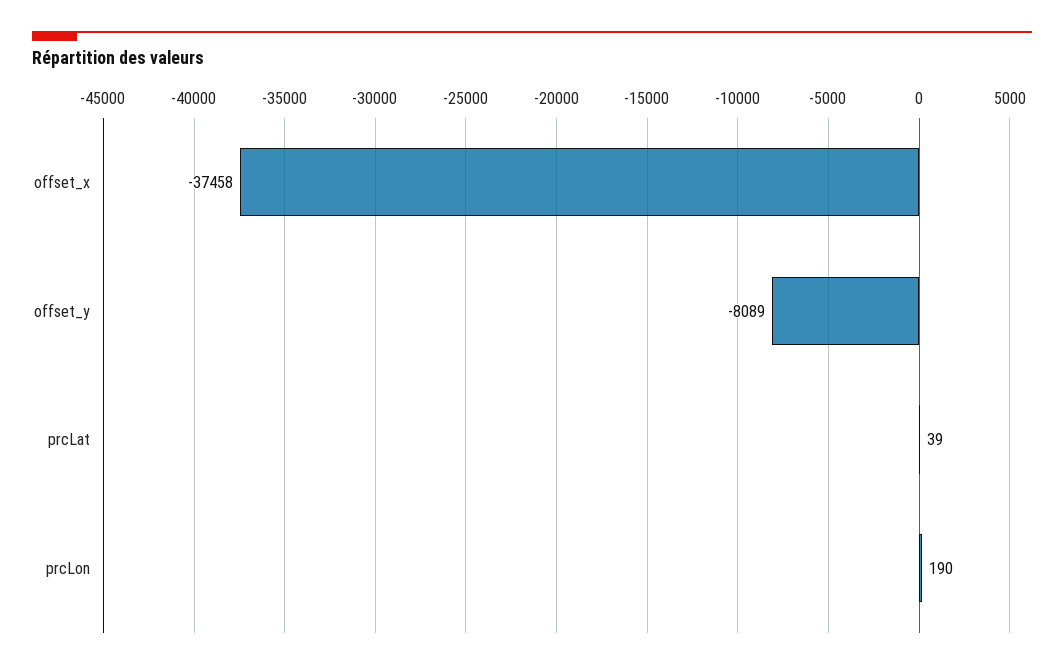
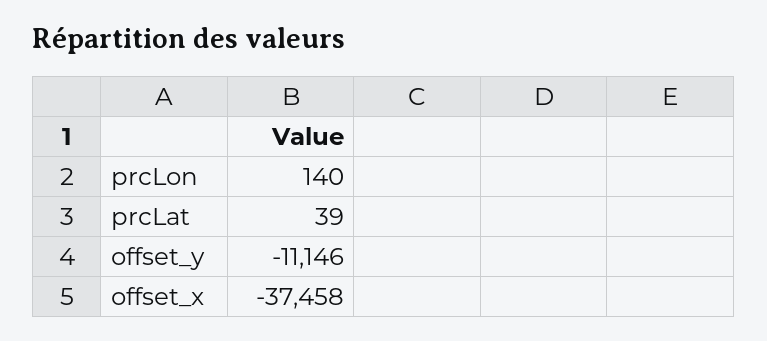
  {
    "offset_x": -37458,
-   "offset_y": -8089,
+   "offset_y": -11146,
    "prcLat": 39,
-   "prcLon": 190
+   "prcLon": 140
  }

